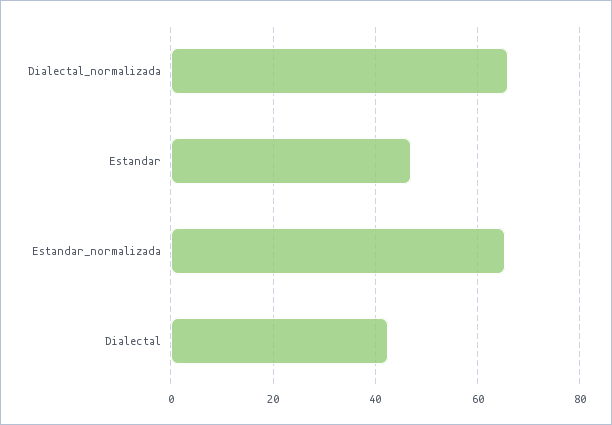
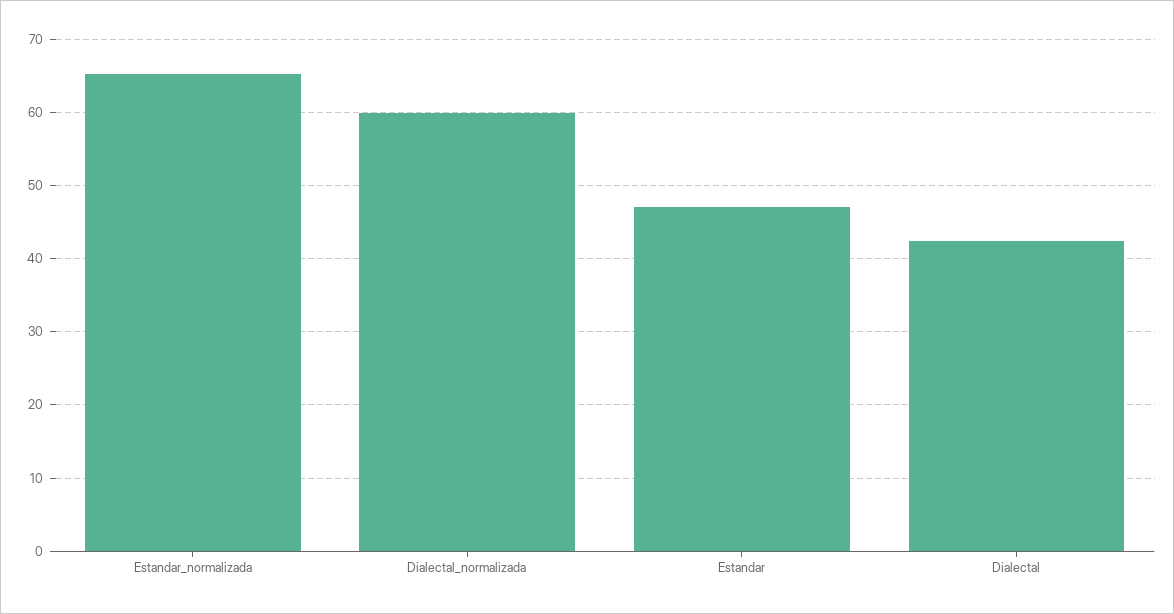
  {
-   "Dialectal_normalizada": 66,
+   "Dialectal_normalizada": 60,
    "Estandar": 47,
    "Estandar_normalizada": 65,
    "Dialectal": 42
  }

